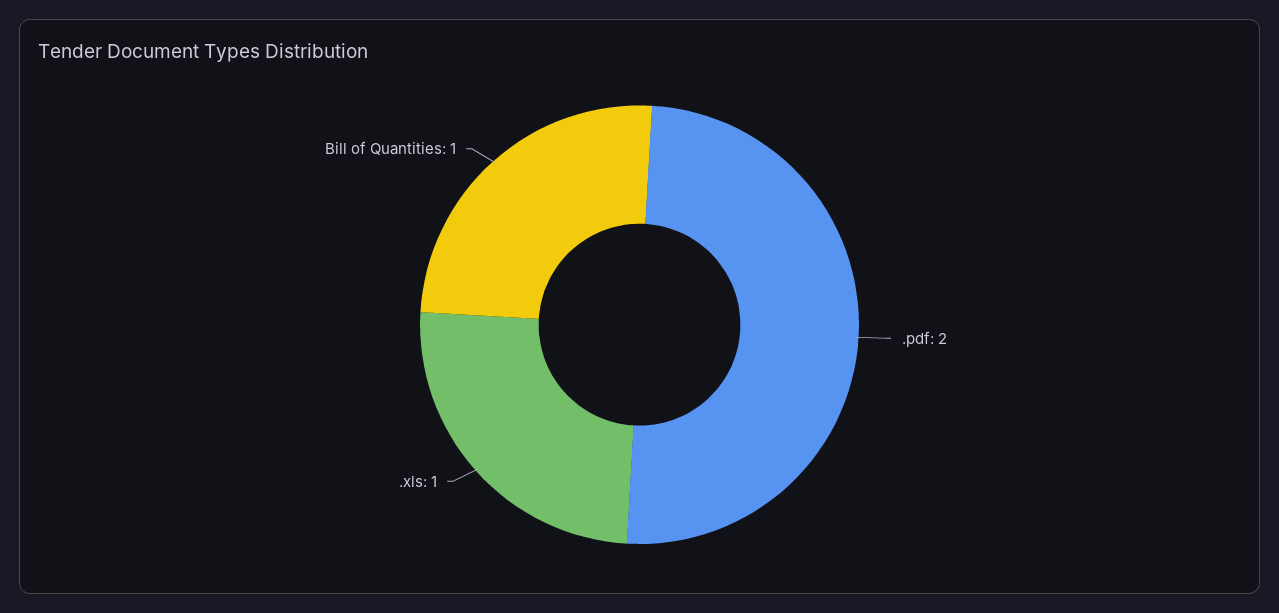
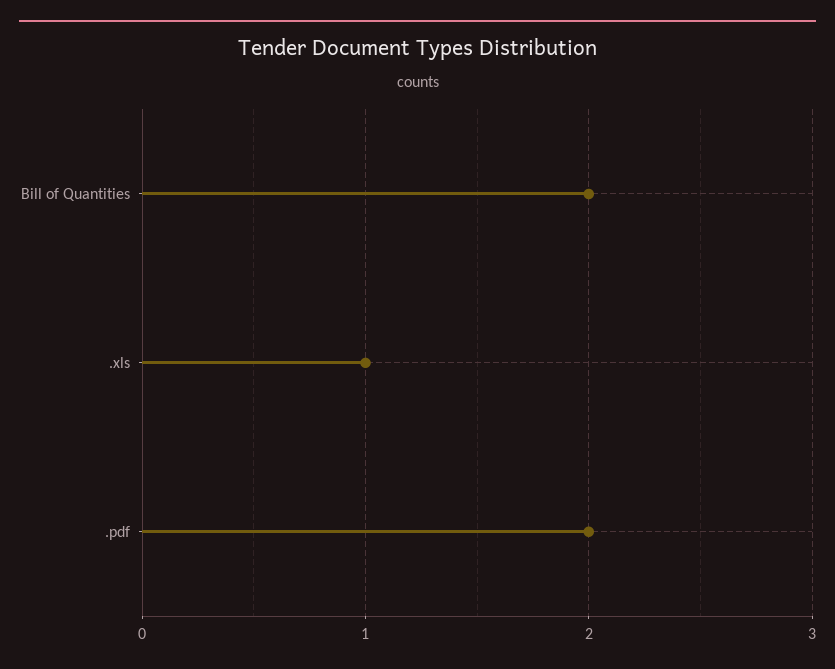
  {
    ".pdf": 2,
    ".xls": 1,
-   "Bill of Quantities": 1
+   "Bill of Quantities": 2
  }

